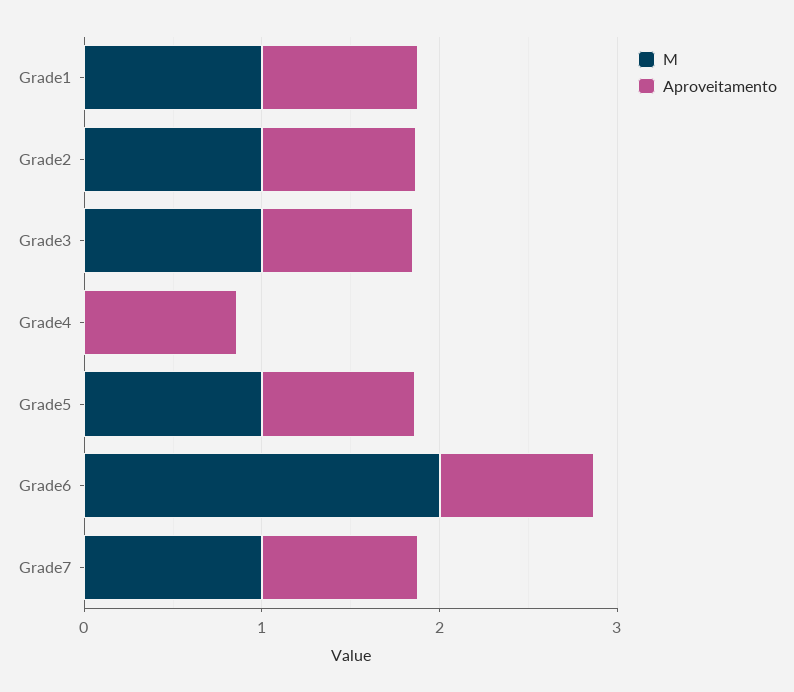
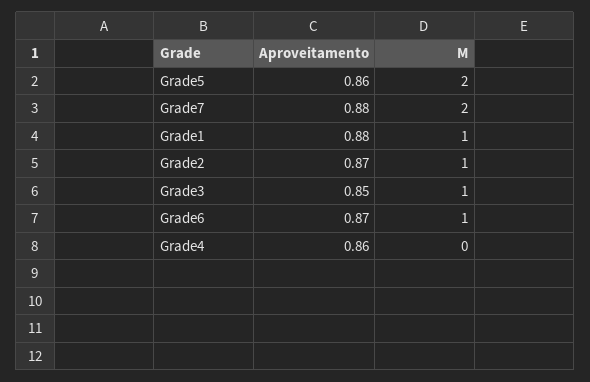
  {
    "M": {
      "Grade1": 1,
      "Grade2": 1,
      "Grade3": 1,
      "Grade4": 0,
-     "Grade5": 1,
+     "Grade5": 2,
-     "Grade6": 2,
+     "Grade6": 1,
-     "Grade7": 1
+     "Grade7": 2
    },
    "Aproveitamento": {
      "Grade1": 0.88,
      "Grade2": 0.87,
      "Grade3": 0.85,
      "Grade4": 0.86,
      "Grade5": 0.86,
      "Grade6": 0.87,
      "Grade7": 0.88
    }
  }

